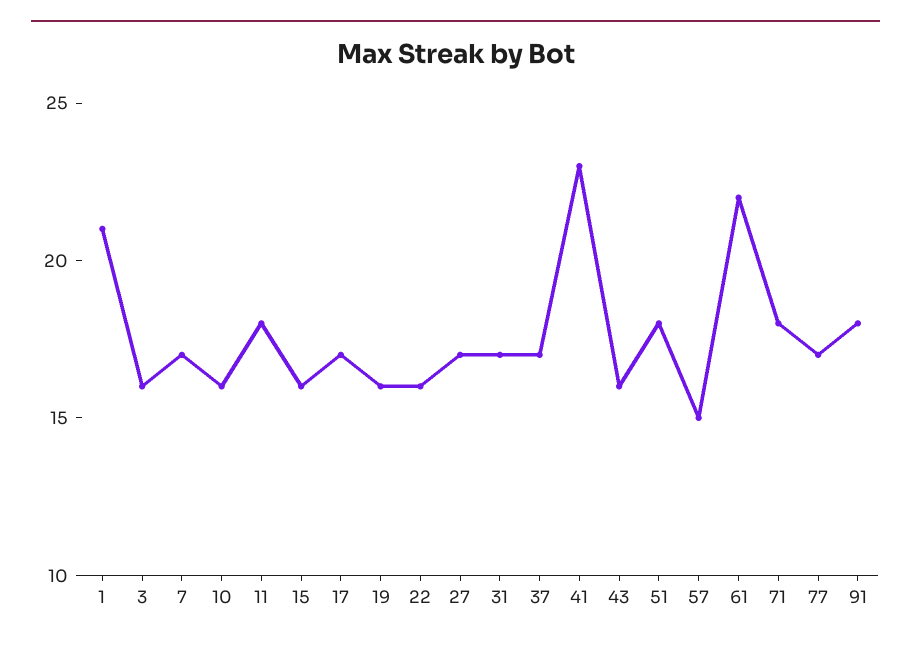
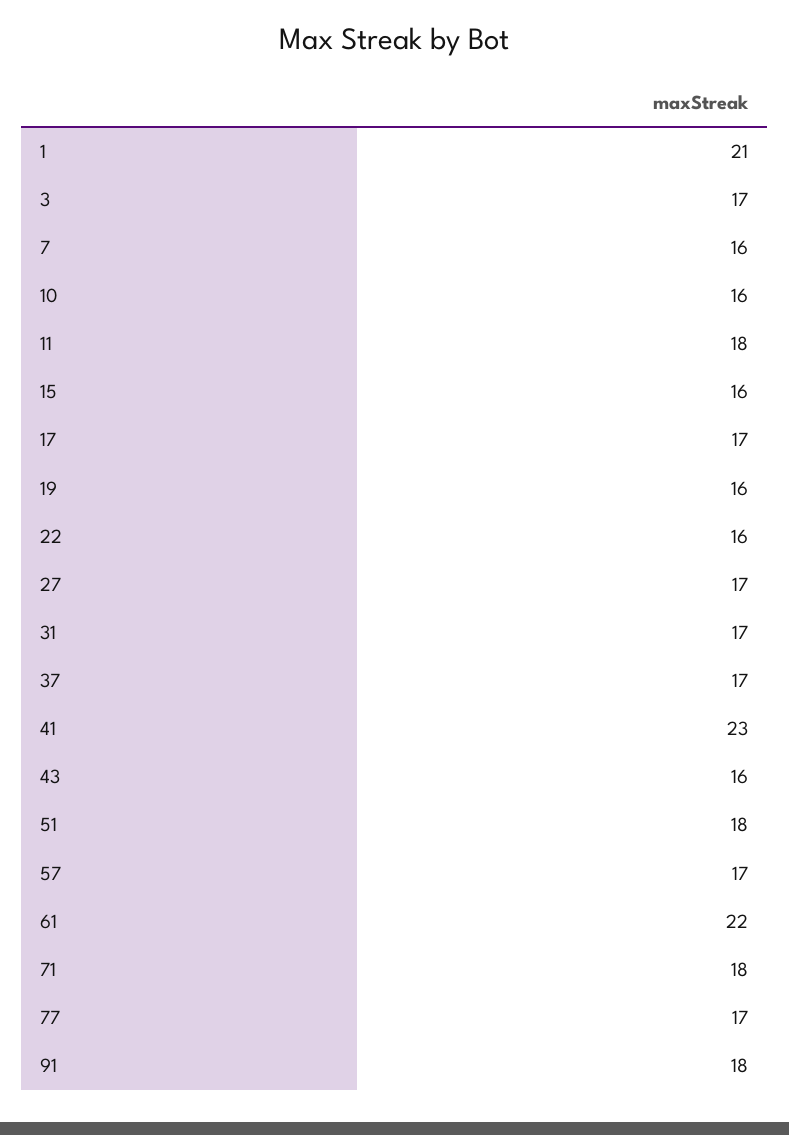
  {
    "1": 21,
-   "3": 16,
+   "3": 17,
-   "7": 17,
+   "7": 16,
    "10": 16,
    "11": 18,
    "15": 16,
    "17": 17,
    "19": 16,
    "22": 16,
    "27": 17,
    "31": 17,
    "37": 17,
    "41": 23,
    "43": 16,
    "51": 18,
-   "57": 15,
+   "57": 17,
    "61": 22,
    "71": 18,
    "77": 17,
    "91": 18
  }

